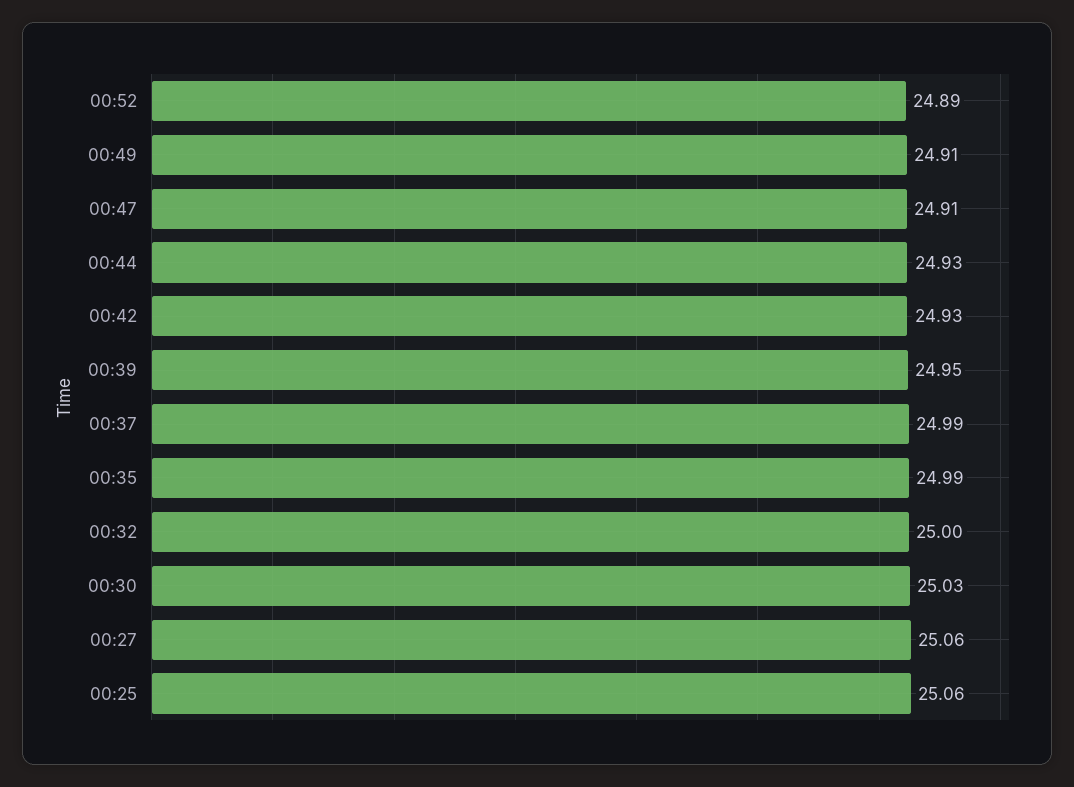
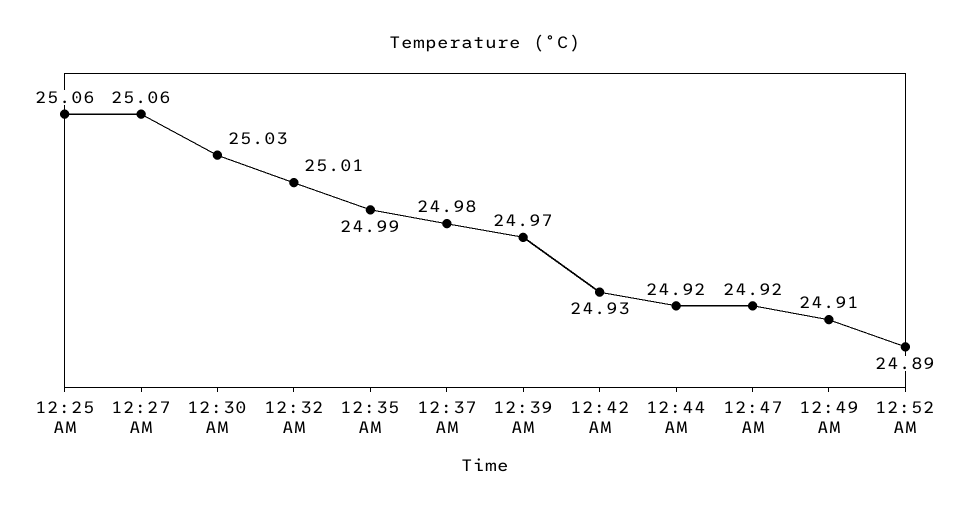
  {
    "00:52": 24.89,
    "00:49": 24.91,
-   "00:47": 24.91,
+   "00:47": 24.92,
-   "00:44": 24.93,
+   "00:44": 24.92,
    "00:42": 24.93,
-   "00:39": 24.95,
+   "00:39": 24.97,
-   "00:37": 24.99,
+   "00:37": 24.98,
    "00:35": 24.99,
-   "00:32": 25,
+   "00:32": 25.01,
    "00:30": 25.03,
    "00:27": 25.06,
    "00:25": 25.06
  }

